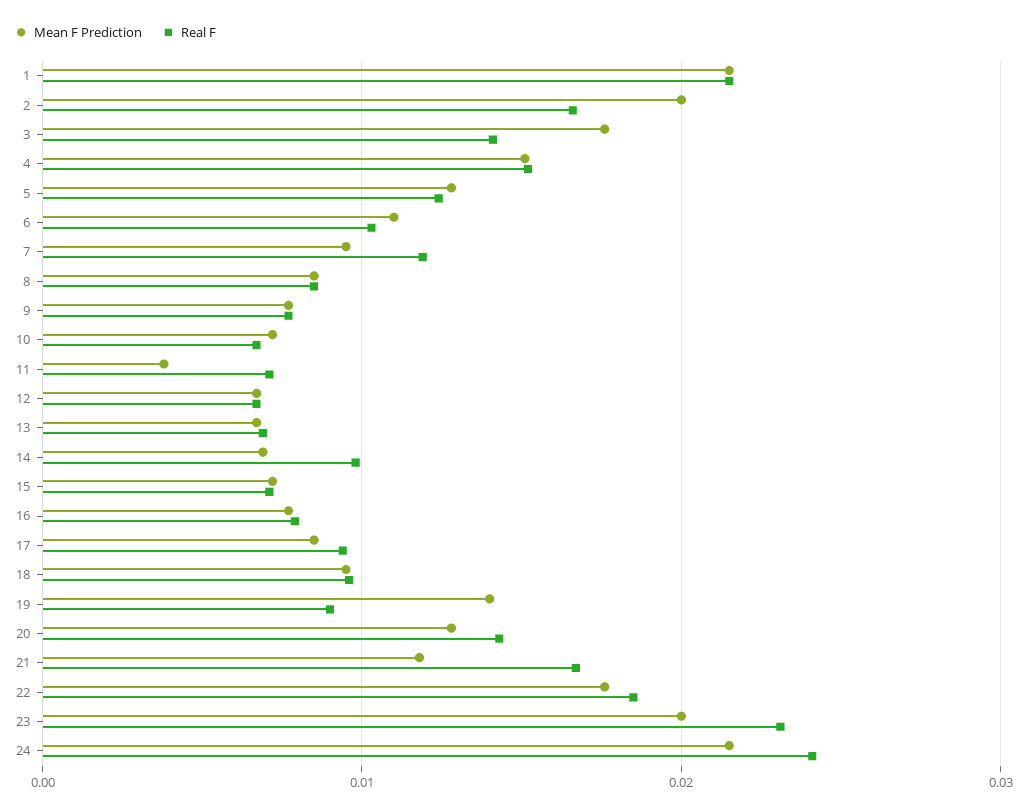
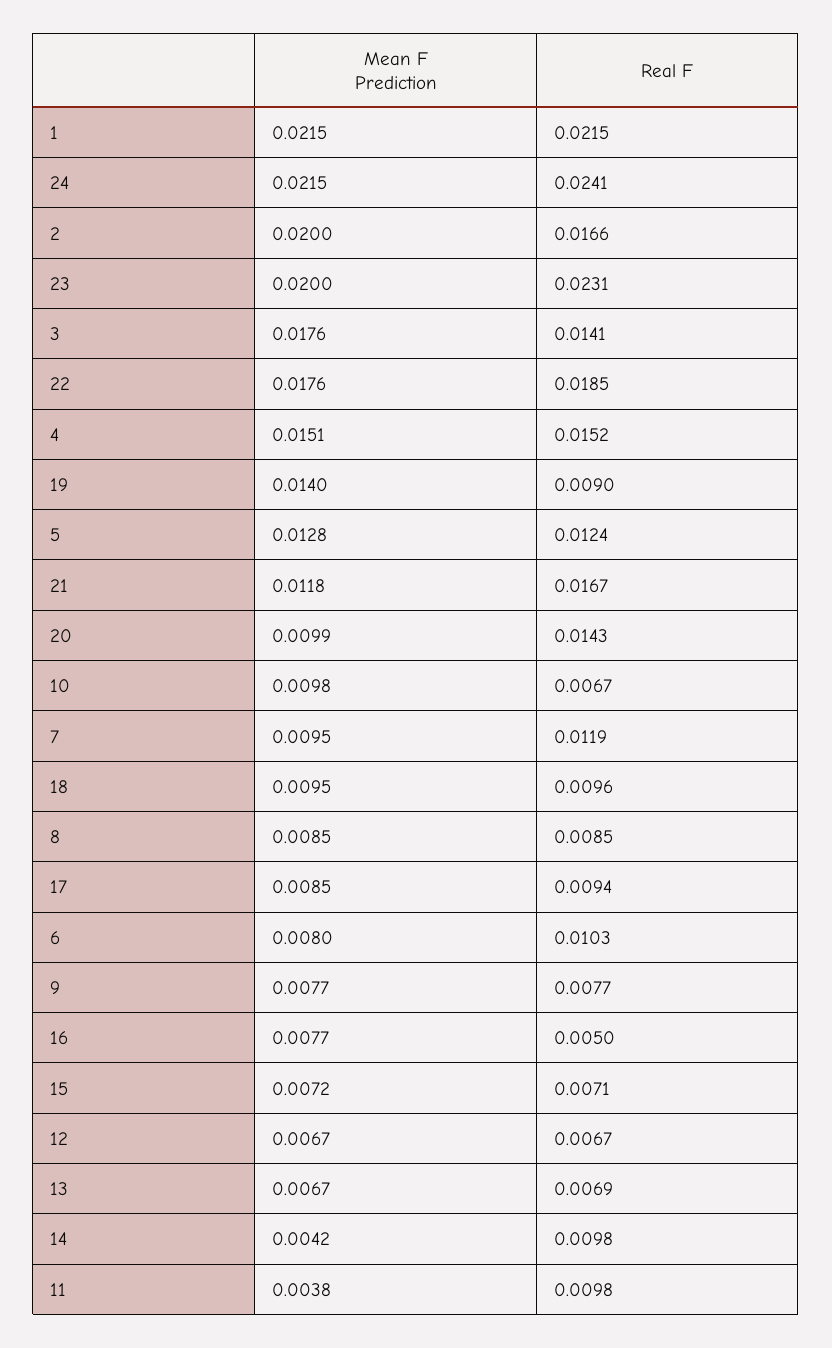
  {
    "Mean F Prediction": {
      "1": 0.0215,
      "2": 0.02,
      "3": 0.0176,
      "4": 0.0151,
      "5": 0.0128,
-     "6": 0.011,
+     "6": 0.008,
      "7": 0.0095,
      "8": 0.0085,
      "9": 0.0077,
-     "10": 0.007,
+     "10": 0.0098,
      "11": 0.0038,
      "12": 0.0067,
      "13": 0.0067,
-     "14": 0.007,
+     "14": 0.0042,
      "15": 0.0072,
      "16": 0.0077,
      "17": 0.0085,
      "18": 0.0095,
      "19": 0.014,
-     "20": 0.013,
+     "20": 0.0099,
      "21": 0.0118,
      "22": 0.0176,
      "23": 0.02,
      "24": 0.0215
    },
    "Real F": {
      "1": 0.0215,
      "2": 0.0166,
      "3": 0.0141,
      "4": 0.0152,
      "5": 0.0124,
      "6": 0.0103,
      "7": 0.0119,
      "8": 0.0085,
      "9": 0.0077,
      "10": 0.0067,
-     "11": 0.007,
+     "11": 0.0098,
      "12": 0.0067,
      "13": 0.0069,
      "14": 0.0098,
      "15": 0.0071,
-     "16": 0.008,
+     "16": 0.005,
      "17": 0.0094,
      "18": 0.0096,
      "19": 0.009,
      "20": 0.0143,
      "21": 0.0167,
      "22": 0.0185,
      "23": 0.0231,
      "24": 0.0241
    }
  }

